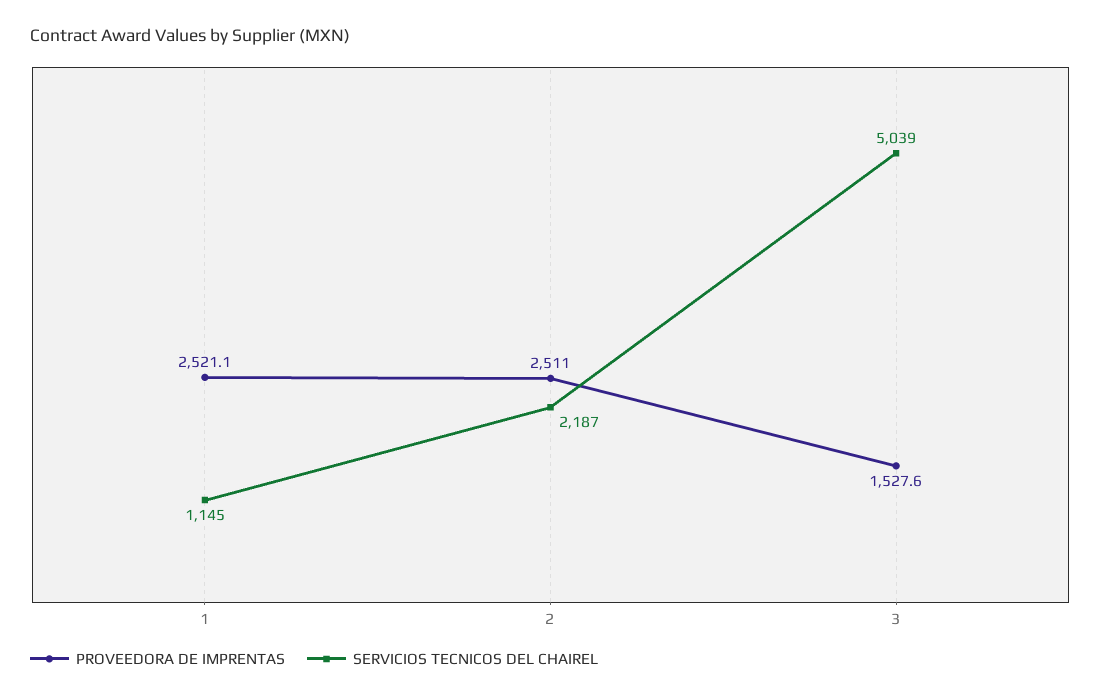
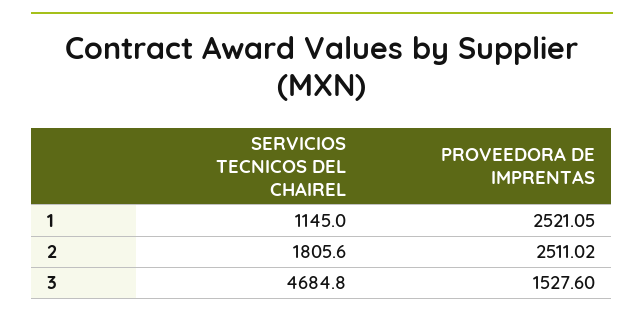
  {
    "PROVEEDORA DE IMPRENTAS": {
      "1": 2521.05,
      "2": 2511.02,
      "3": 1527.6
    },
    "SERVICIOS TECNICOS DEL CHAIREL": {
      "1": 1145,
-     "2": 2187,
+     "2": 1805.6,
-     "3": 5039
+     "3": 4684.8
    }
  }

